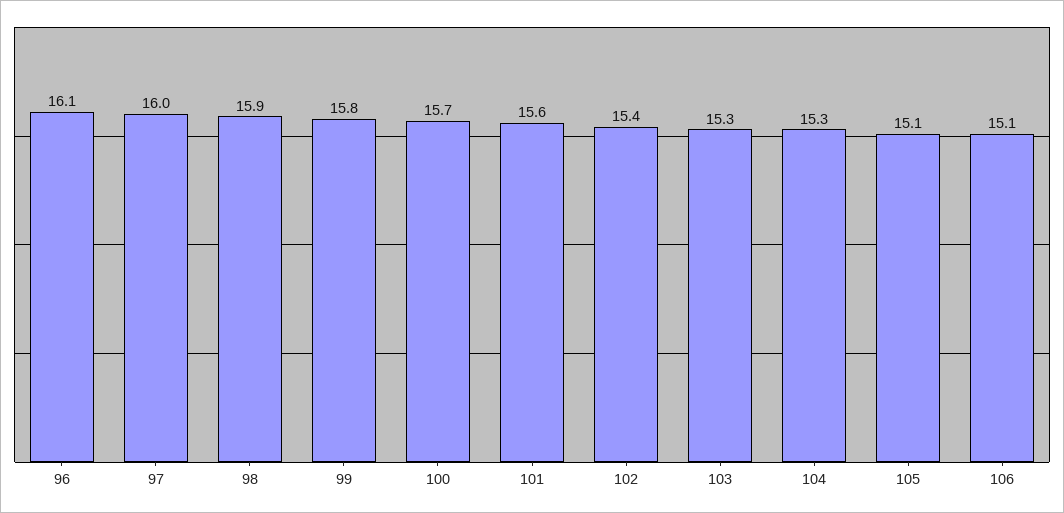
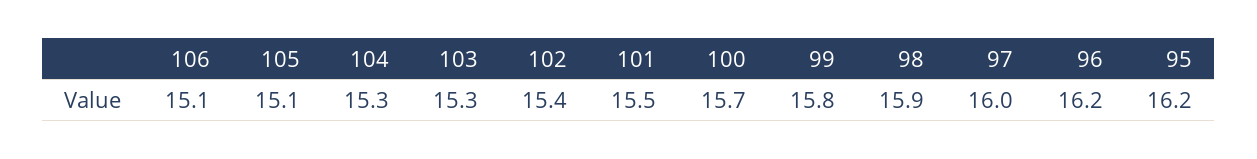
  {
-   "96": 16.1,
+   "96": 16.2,
    "97": 16,
    "98": 15.9,
    "99": 15.8,
    "100": 15.7,
-   "101": 15.6,
+   "101": 15.5,
    "102": 15.4,
    "103": 15.3,
    "104": 15.3,
    "105": 15.1,
-   "106": 15.1
+   "106": 15.1,
+   "95": 16.2
  }

